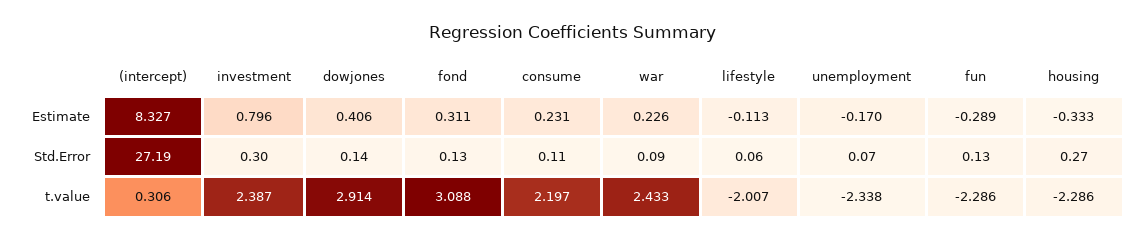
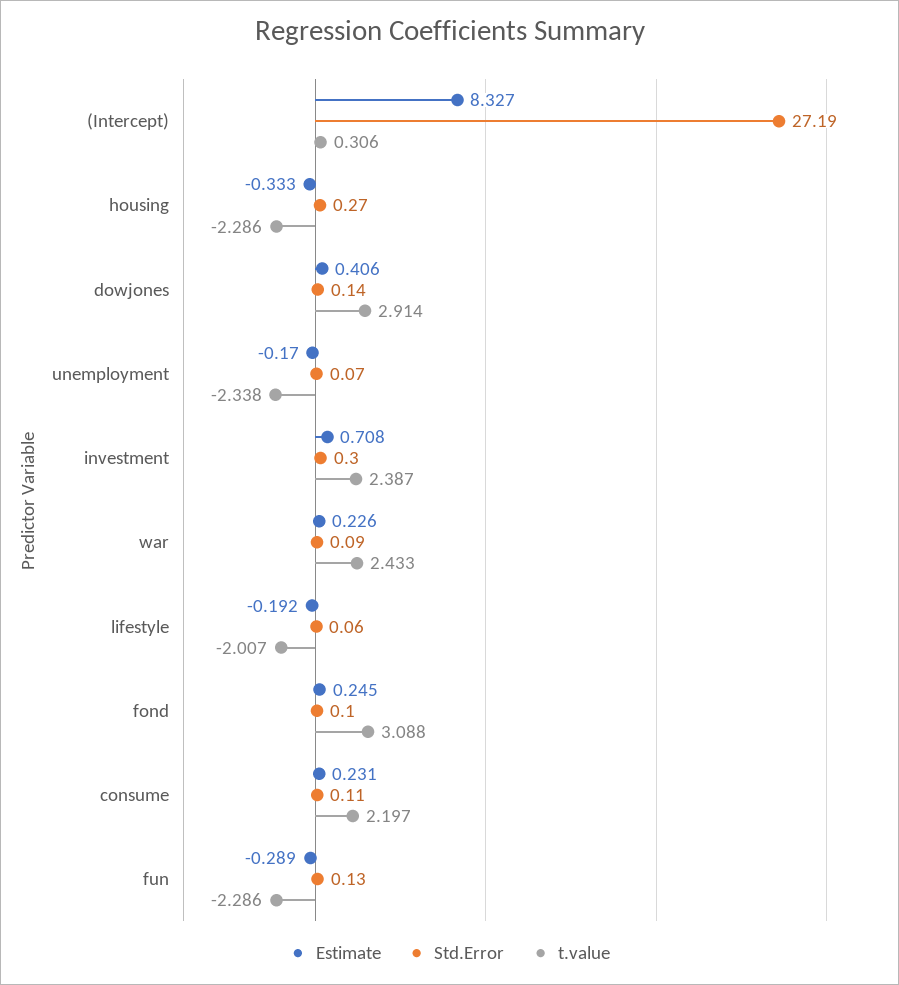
  {
    "Estimate": {
      "(intercept)": 8.327,
-     "investment": 0.796,
+     "investment": 0.708,
      "dowjones": 0.406,
-     "fond": 0.311,
+     "fond": 0.245,
      "consume": 0.231,
      "war": 0.226,
-     "lifestyle": -0.113,
+     "lifestyle": -0.192,
      "unemployment": -0.17,
      "fun": -0.289,
      "housing": -0.333
    },
    "Std.Error": {
      "(intercept)": 27.19,
      "investment": 0.3,
      "dowjones": 0.14,
-     "fond": 0.13,
+     "fond": 0.1,
      "consume": 0.11,
      "war": 0.09,
      "lifestyle": 0.06,
      "unemployment": 0.07,
      "fun": 0.13,
      "housing": 0.27
    },
    "t.value": {
      "(intercept)": 0.306,
      "investment": 2.387,
      "dowjones": 2.914,
      "fond": 3.088,
      "consume": 2.197,
      "war": 2.433,
      "lifestyle": -2.007,
      "unemployment": -2.338,
      "fun": -2.286,
      "housing": -2.286
    }
  }

